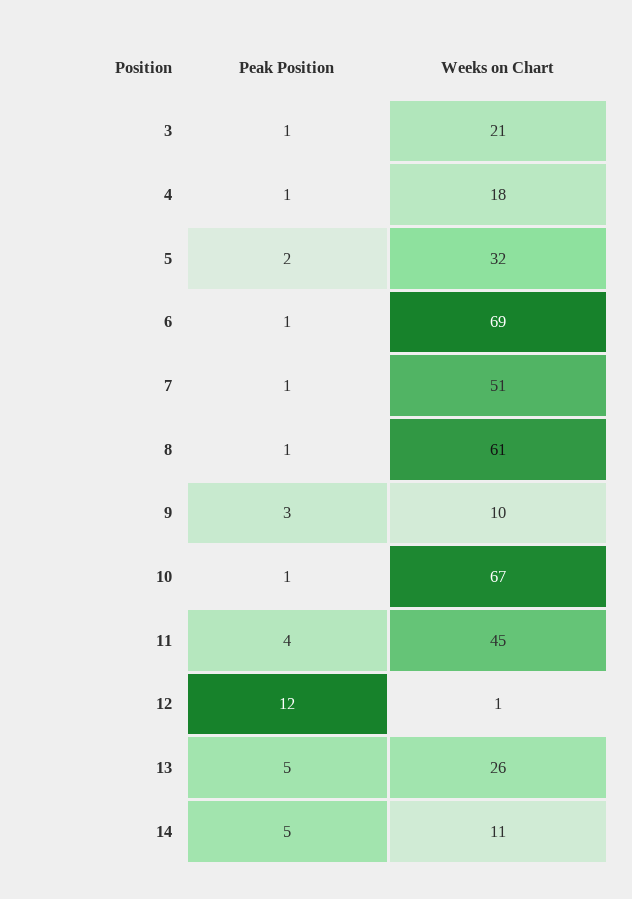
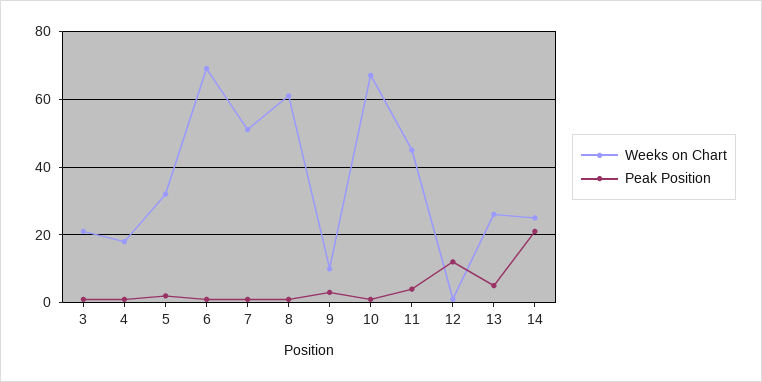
  {
    "Peak Position": {
      "3": 1,
      "4": 1,
      "5": 2,
      "6": 1,
      "7": 1,
      "8": 1,
      "9": 3,
      "10": 1,
      "11": 4,
      "12": 12,
      "13": 5,
-     "14": 5
+     "14": 20
    },
    "Weeks on Chart": {
      "3": 21,
      "4": 18,
      "5": 32,
      "6": 69,
      "7": 51,
      "8": 61,
      "9": 10,
      "10": 67,
      "11": 45,
      "12": 1,
      "13": 26,
-     "14": 11
+     "14": 25
    }
  }

